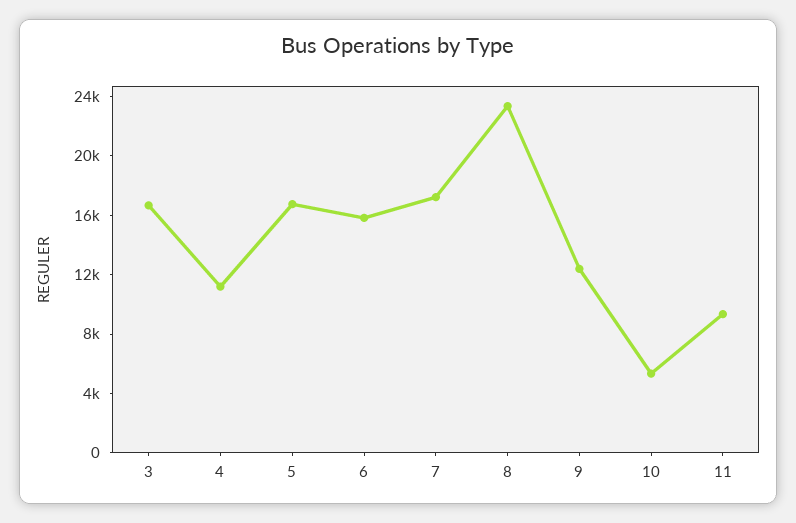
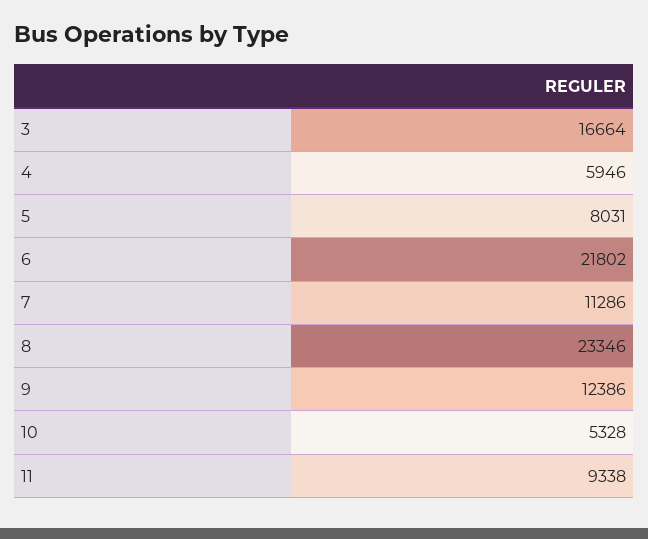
  {
    "3": 16664,
-   "4": 11000,
+   "4": 5946,
-   "5": 17000,
+   "5": 8031,
-   "6": 16000,
+   "6": 21802,
-   "7": 17000,
+   "7": 11286,
    "8": 23346,
    "9": 12386,
    "10": 5328,
    "11": 9338
  }

